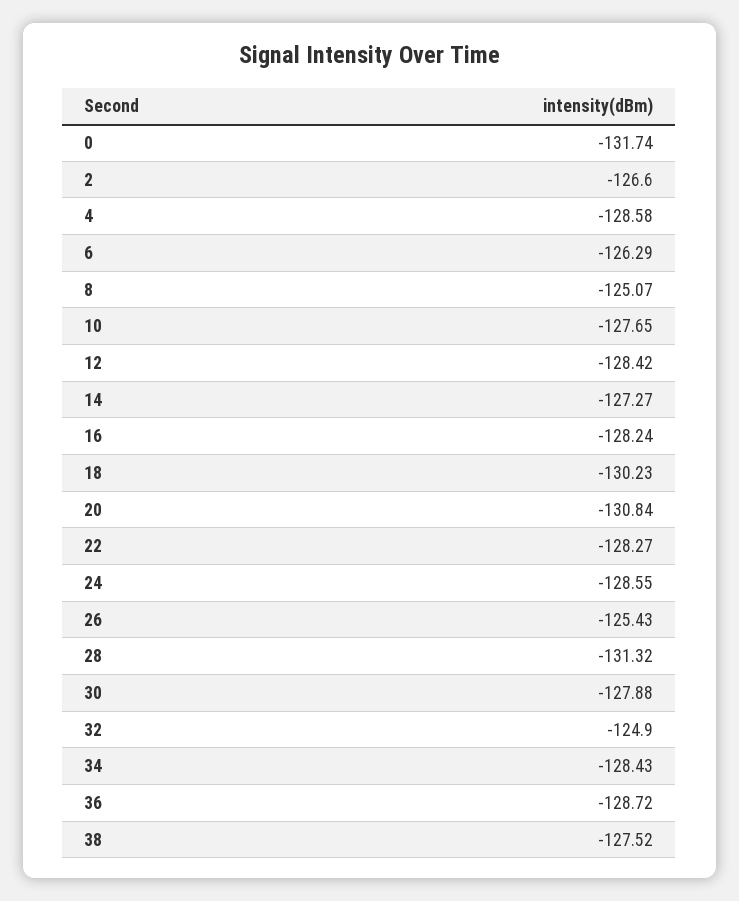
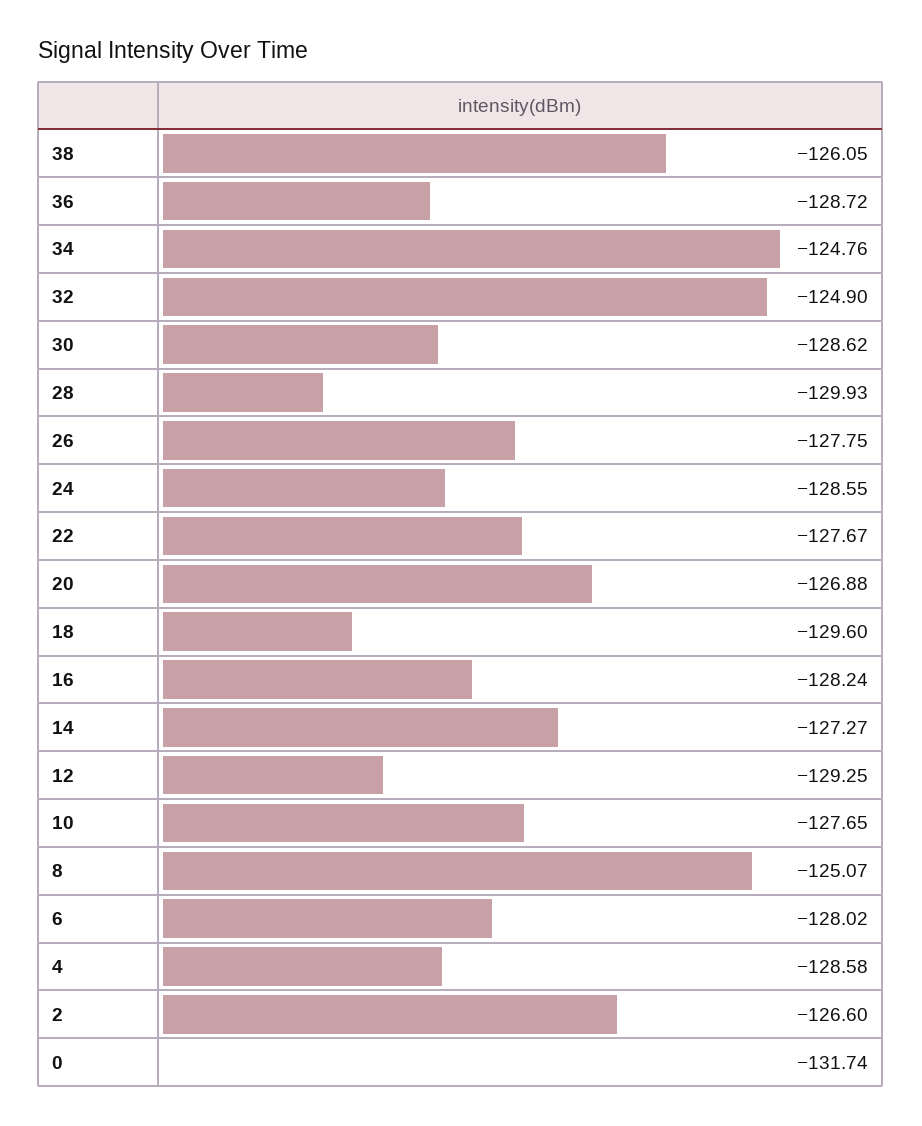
  {
    "0": -131.74,
    "2": -126.6,
    "4": -128.58,
-   "6": -126.29,
+   "6": -128.02,
    "8": -125.07,
    "10": -127.65,
-   "12": -128.42,
+   "12": -129.25,
    "14": -127.27,
    "16": -128.24,
-   "18": -130.23,
+   "18": -129.6,
-   "20": -130.84,
+   "20": -126.88,
-   "22": -128.27,
+   "22": -127.67,
    "24": -128.55,
-   "26": -125.43,
+   "26": -127.75,
-   "28": -131.32,
+   "28": -129.93,
-   "30": -127.88,
+   "30": -128.62,
    "32": -124.9,
-   "34": -128.43,
+   "34": -124.76,
    "36": -128.72,
-   "38": -127.52
+   "38": -126.05
  }

